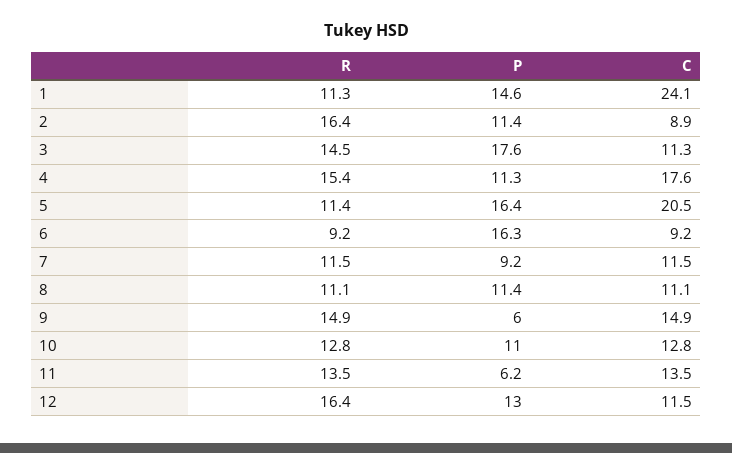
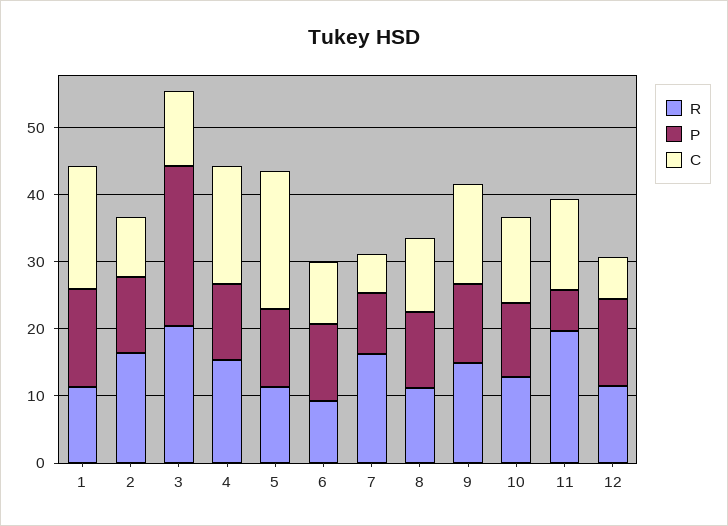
  {
    "R": {
      "1": 11.3,
      "2": 16.4,
-     "3": 14.5,
+     "3": 20,
      "4": 15.4,
      "5": 11.4,
      "6": 9.2,
-     "7": 11.5,
+     "7": 16,
      "8": 11.1,
      "9": 14.9,
      "10": 12.8,
-     "11": 13.5,
+     "11": 20,
-     "12": 16.4
+     "12": 12
    },
    "P": {
      "1": 14.6,
      "2": 11.4,
-     "3": 17.6,
+     "3": 24,
      "4": 11.3,
-     "5": 16.4,
+     "5": 12,
-     "6": 16.3,
+     "6": 12,
      "7": 9.2,
      "8": 11.4,
-     "9": 6,
+     "9": 12,
      "10": 11,
      "11": 6.2,
      "12": 13
    },
    "C": {
-     "1": 24.1,
+     "1": 18,
      "2": 8.9,
      "3": 11.3,
      "4": 17.6,
      "5": 20.5,
      "6": 9.2,
-     "7": 11.5,
+     "7": 6,
      "8": 11.1,
      "9": 14.9,
      "10": 12.8,
      "11": 13.5,
-     "12": 11.5
+     "12": 6
    }
  }

